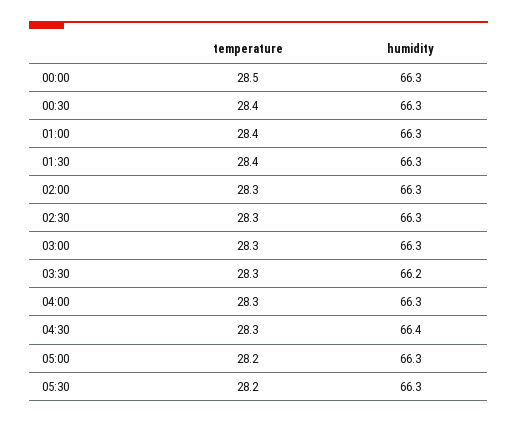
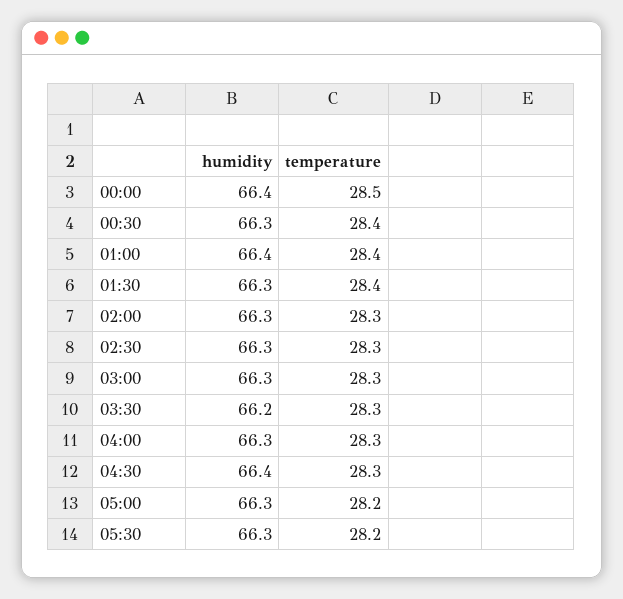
  {
    "temperature": {
      "00:00": 28.5,
      "00:30": 28.4,
      "01:00": 28.4,
      "01:30": 28.4,
      "02:00": 28.3,
      "02:30": 28.3,
      "03:00": 28.3,
      "03:30": 28.3,
      "04:00": 28.3,
      "04:30": 28.3,
      "05:00": 28.2,
      "05:30": 28.2
    },
    "humidity": {
-     "00:00": 66.3,
+     "00:00": 66.4,
      "00:30": 66.3,
-     "01:00": 66.3,
+     "01:00": 66.4,
      "01:30": 66.3,
      "02:00": 66.3,
      "02:30": 66.3,
      "03:00": 66.3,
      "03:30": 66.2,
      "04:00": 66.3,
      "04:30": 66.4,
      "05:00": 66.3,
      "05:30": 66.3
    }
  }

